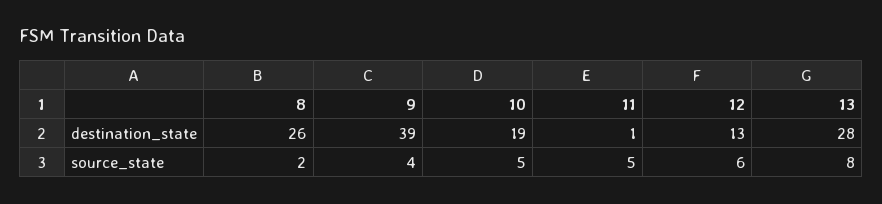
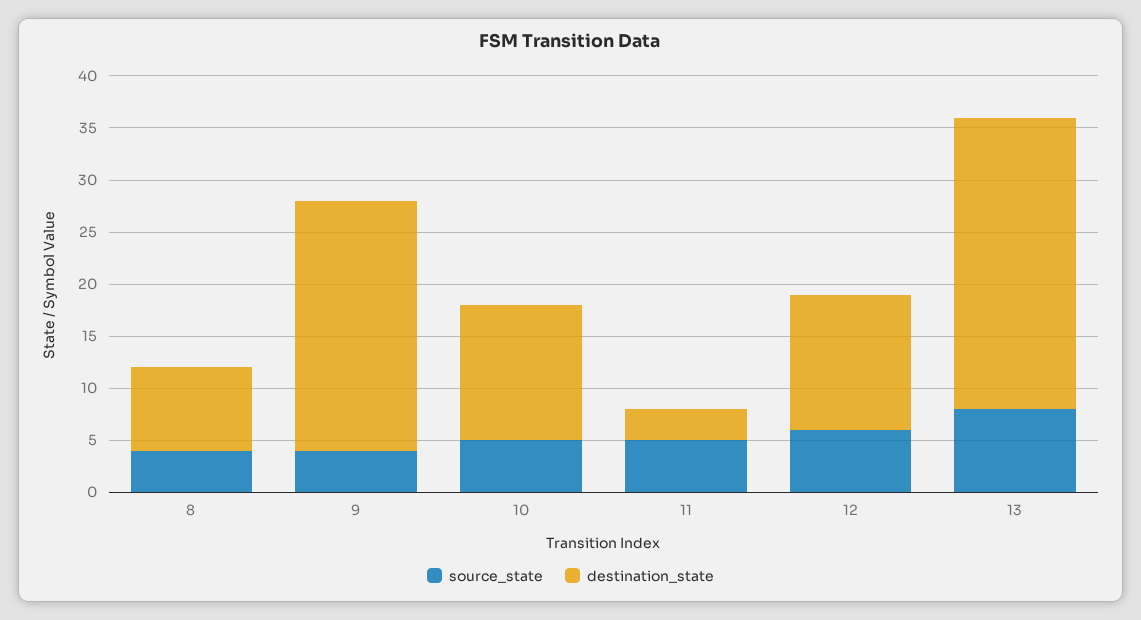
  {
    "destination_state": {
-     "8": 26,
+     "8": 8,
-     "9": 39,
+     "9": 24,
-     "10": 19,
+     "10": 13,
-     "11": 1,
+     "11": 3,
      "12": 13,
      "13": 28
    },
    "source_state": {
-     "8": 2,
+     "8": 4,
      "9": 4,
      "10": 5,
      "11": 5,
      "12": 6,
      "13": 8
    }
  }

